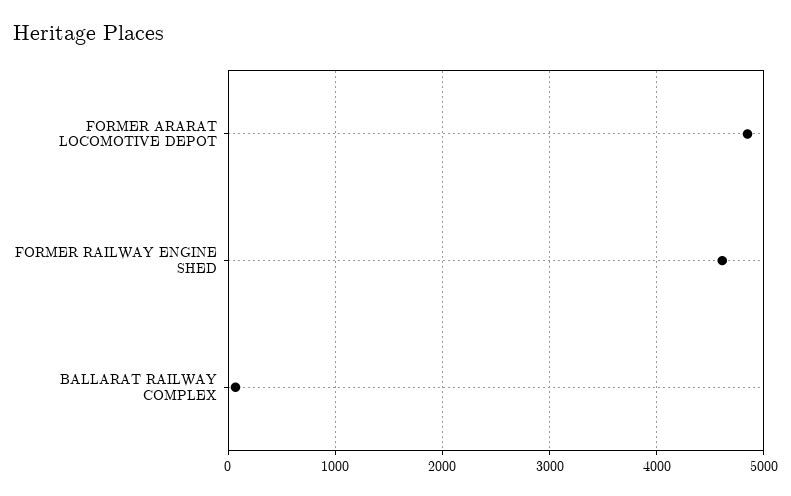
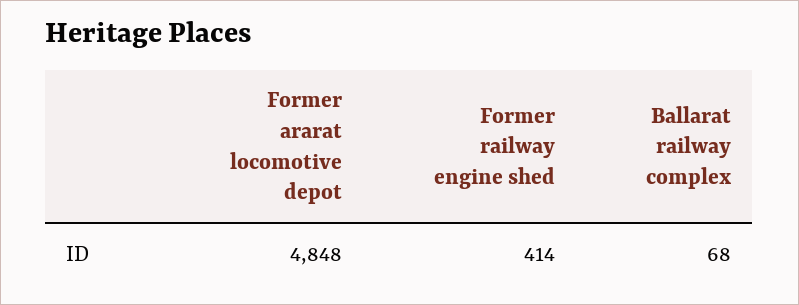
  {
    "FORMER ARARAT LOCOMOTIVE DEPOT": 4848,
-   "FORMER RAILWAY ENGINE SHED": 4600,
+   "FORMER RAILWAY ENGINE SHED": 414,
    "BALLARAT RAILWAY COMPLEX": 68
  }

